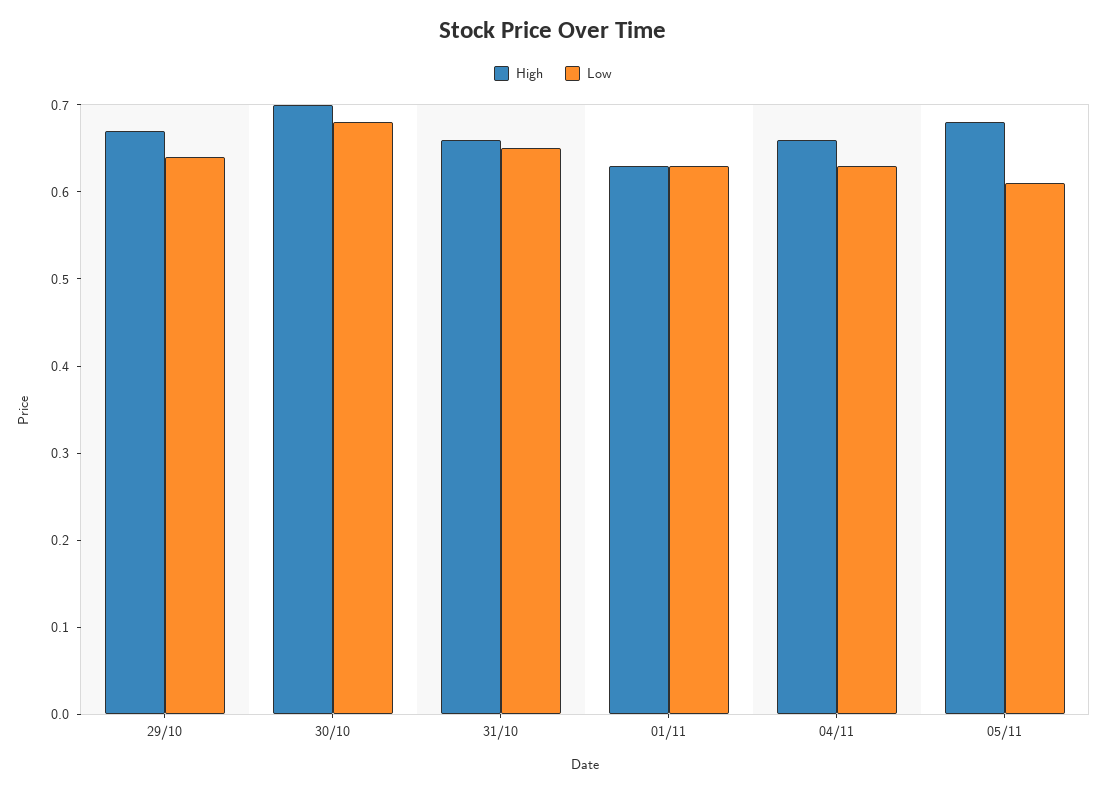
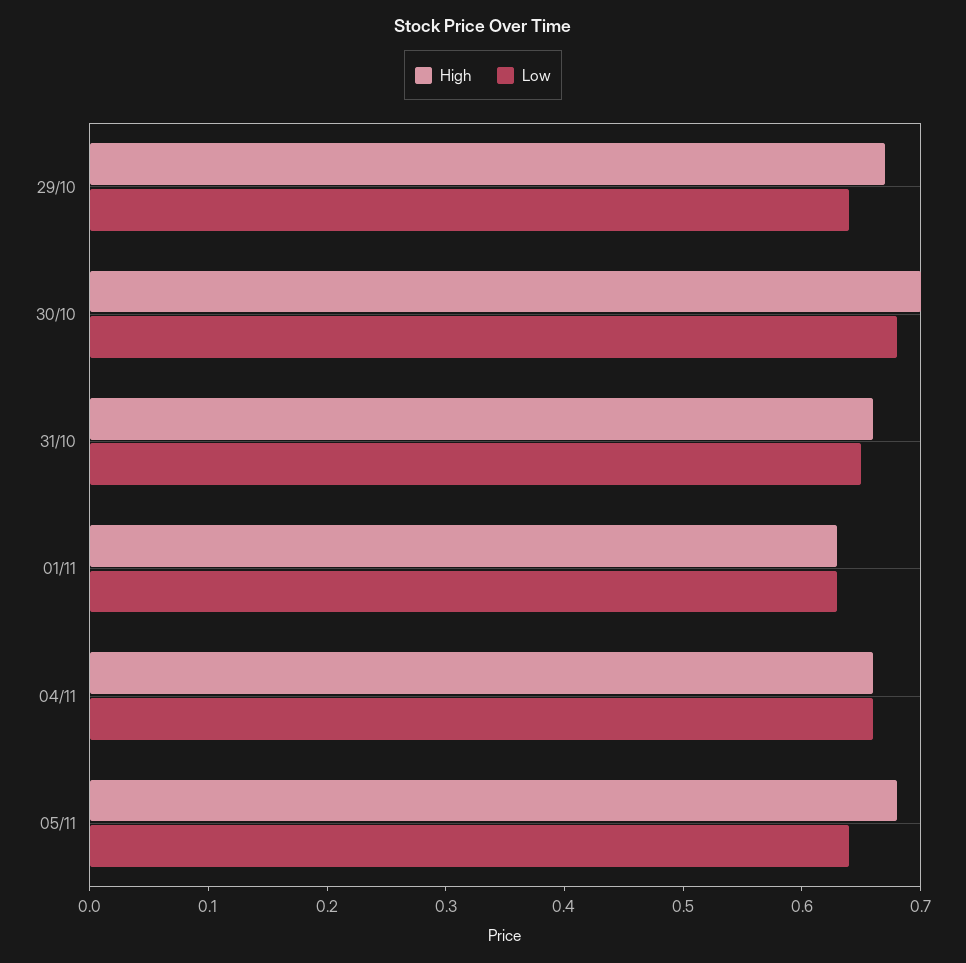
  {
    "High": {
      "29/10": 0.67,
      "30/10": 0.7,
      "31/10": 0.66,
      "01/11": 0.63,
      "04/11": 0.66,
      "05/11": 0.68
    },
    "Low": {
      "29/10": 0.64,
      "30/10": 0.68,
      "31/10": 0.65,
      "01/11": 0.63,
-     "04/11": 0.63,
+     "04/11": 0.66,
-     "05/11": 0.61
+     "05/11": 0.64
    }
  }

